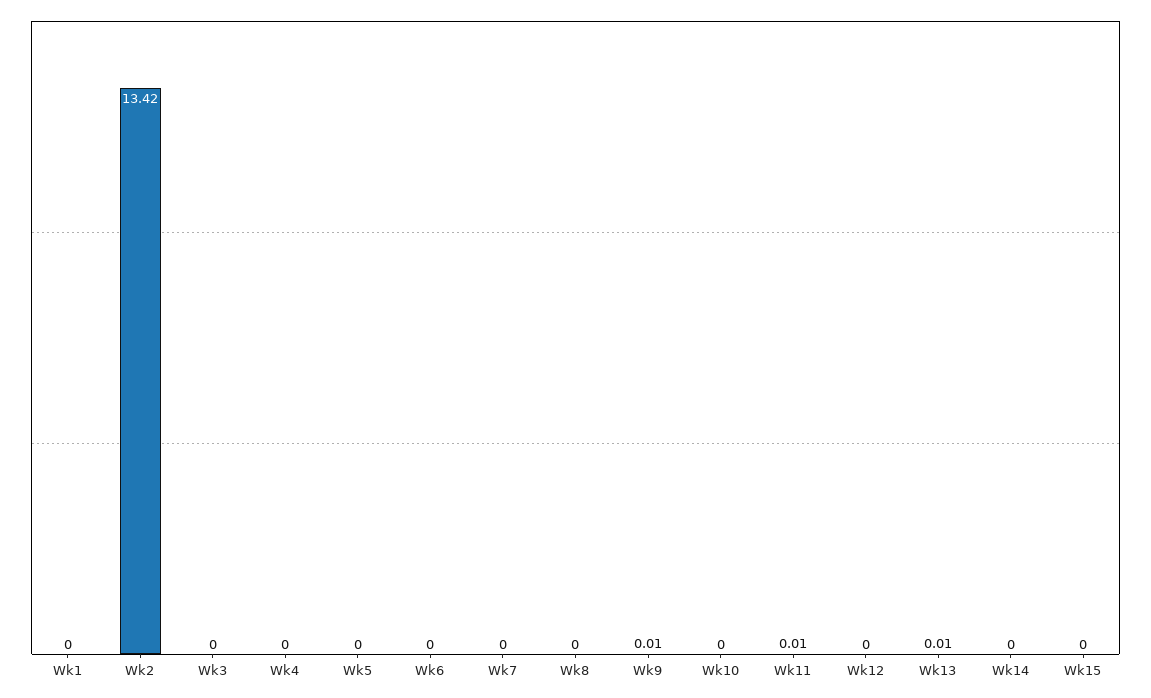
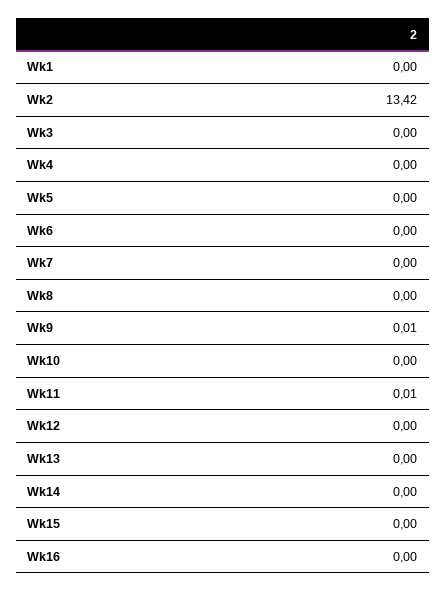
  {
    "Wk1": 0,
    "Wk2": 13.42,
    "Wk3": 0,
    "Wk4": 0,
    "Wk5": 0,
    "Wk6": 0,
    "Wk7": 0,
    "Wk8": 0,
    "Wk9": 0.01,
    "Wk10": 0,
    "Wk11": 0.01,
    "Wk12": 0,
-   "Wk13": 0.01,
+   "Wk13": 0,
    "Wk14": 0,
-   "Wk15": 0
+   "Wk15": 0,
+   "Wk16": 0
  }

